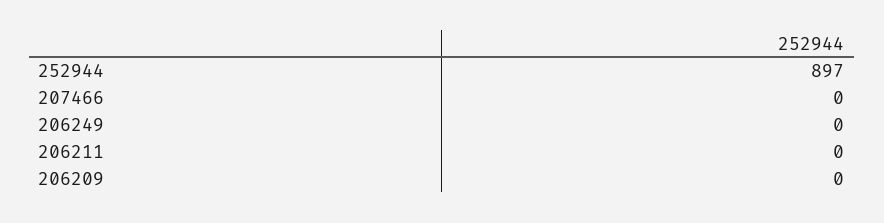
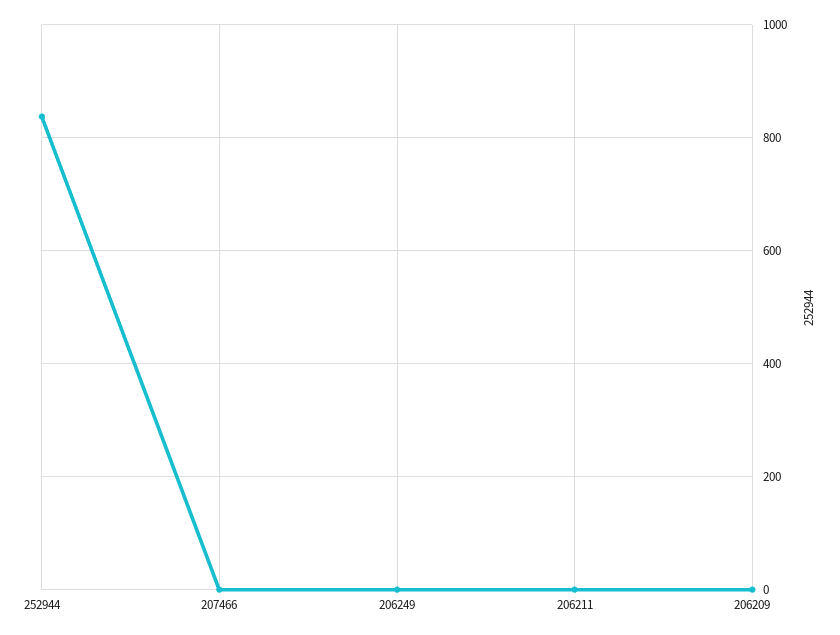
  {
-   "252944": 897,
+   "252944": 840,
    "207466": 0,
    "206249": 0,
    "206211": 0,
    "206209": 0
  }

